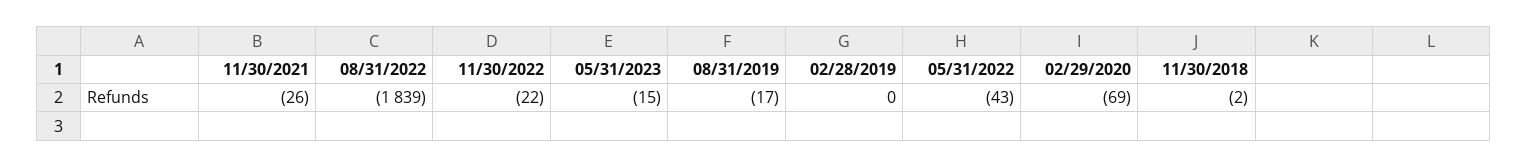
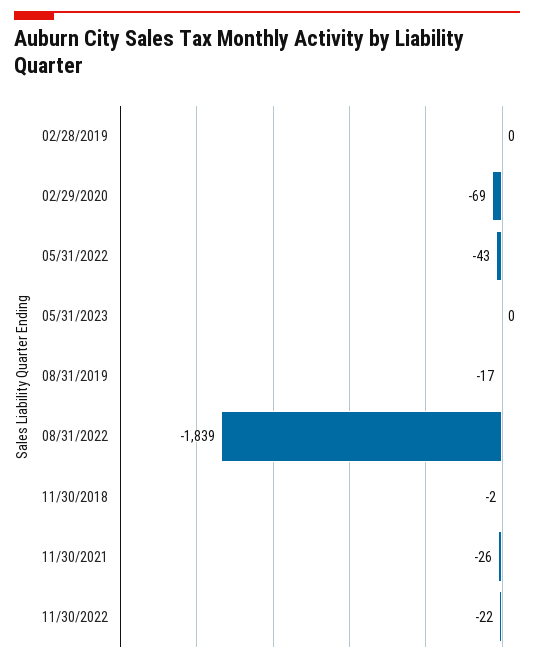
  {
    "11/30/2021": -26,
    "08/31/2022": -1839,
    "11/30/2022": -22,
-   "05/31/2023": -15,
+   "05/31/2023": 0,
    "08/31/2019": -17,
    "02/28/2019": 0,
    "05/31/2022": -43,
    "02/29/2020": -69,
    "11/30/2018": -2
  }

